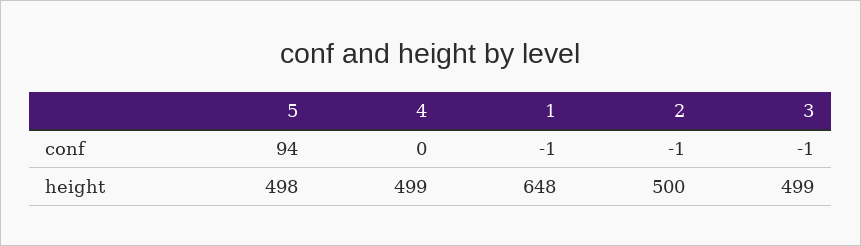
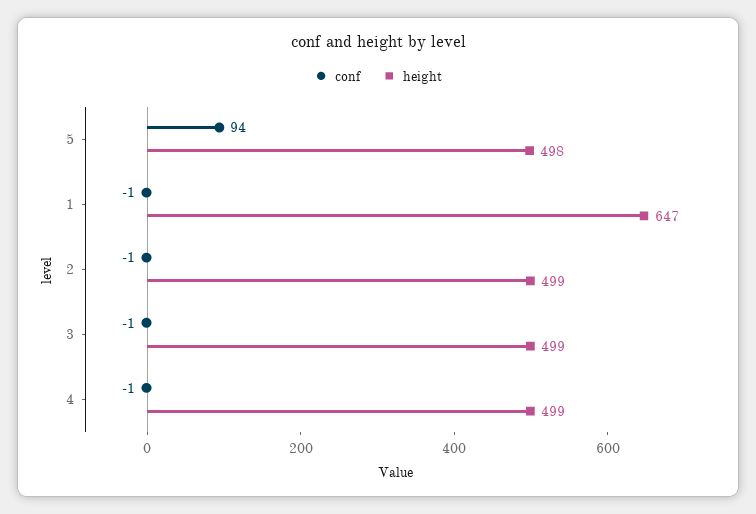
  {
    "conf": {
      "5": 94,
-     "4": 0,
+     "4": -1,
      "1": -1,
      "2": -1,
      "3": -1
    },
    "height": {
      "5": 498,
      "4": 499,
-     "1": 648,
+     "1": 647,
-     "2": 500,
+     "2": 499,
      "3": 499
    }
  }

